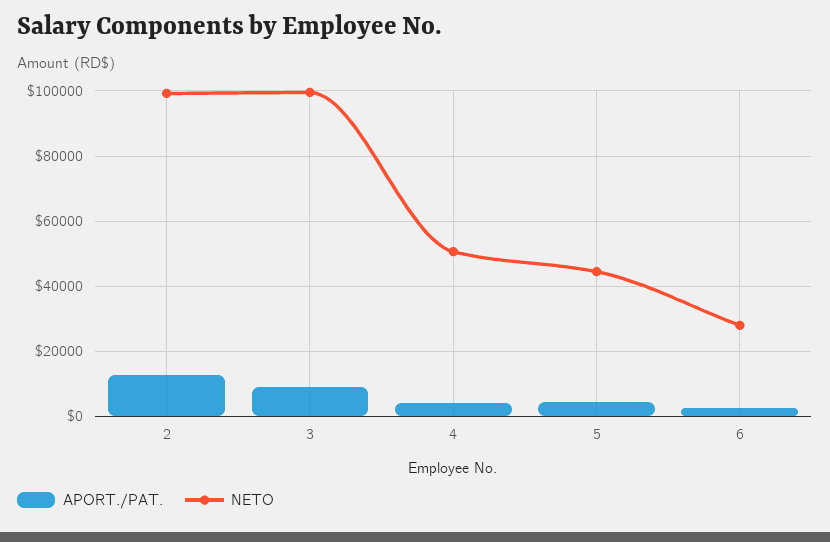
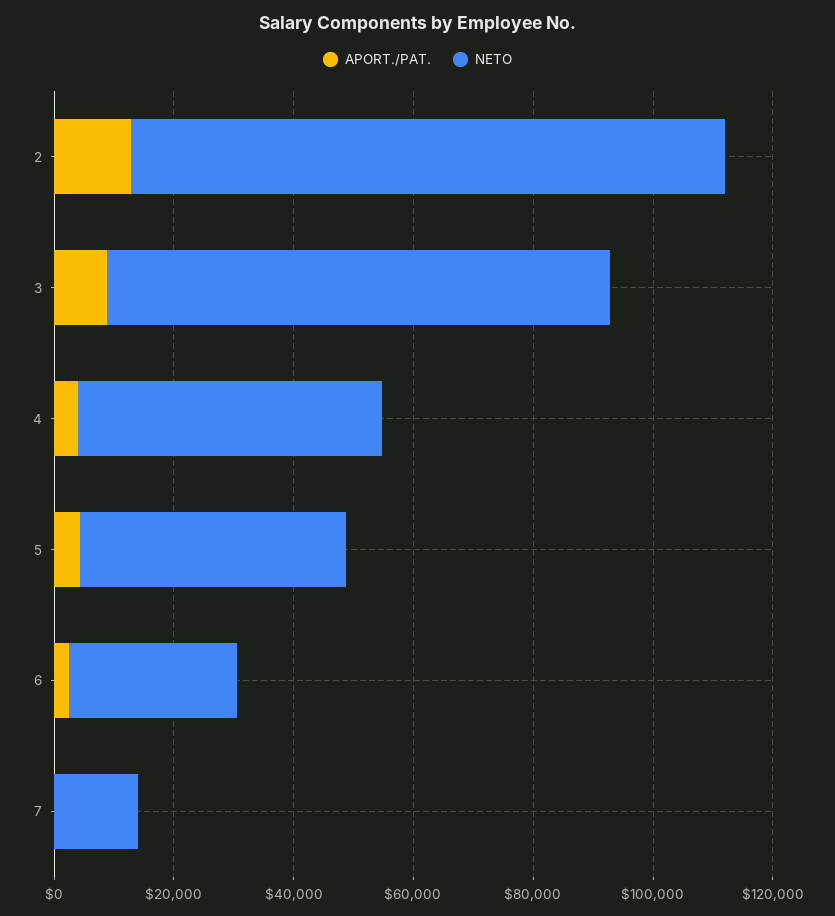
  {
    "APORT./PAT.": {
      "2": 12000,
      "3": 8000,
      "4": 4000,
      "5": 4000,
-     "6": 2000
+     "6": 2000,
+     "7": 0
    },
    "NETO": {
      "2": 100000,
-     "3": 100000,
+     "3": 85000,
      "4": 50000,
      "5": 44000,
-     "6": 28000
+     "6": 28000,
+     "7": 15000
    }
  }

